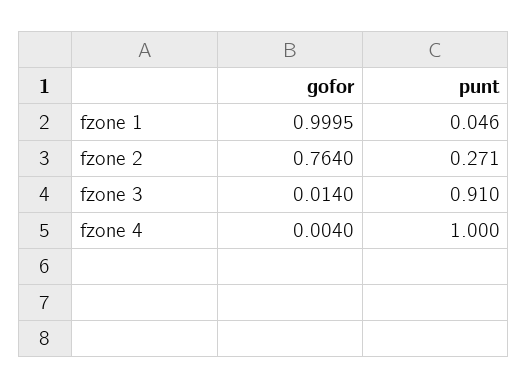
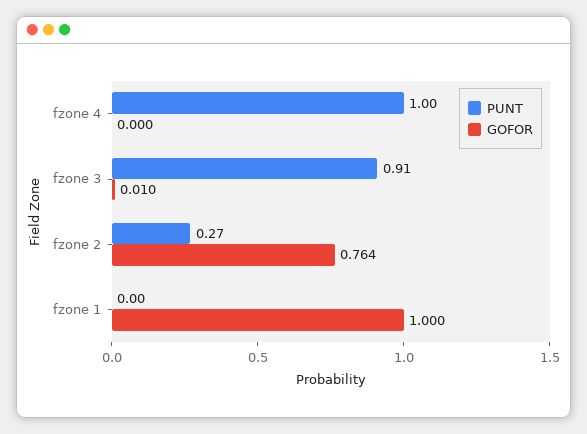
  {
    "gofor": {
      "fzone 1": 0.9995,
      "fzone 2": 0.764,
-     "fzone 3": 0.014,
+     "fzone 3": 0.01,
-     "fzone 4": 0.004
+     "fzone 4": 0
    },
    "punt": {
-     "fzone 1": 0.046,
+     "fzone 1": 0,
      "fzone 2": 0.271,
      "fzone 3": 0.91,
      "fzone 4": 1
    }
  }

